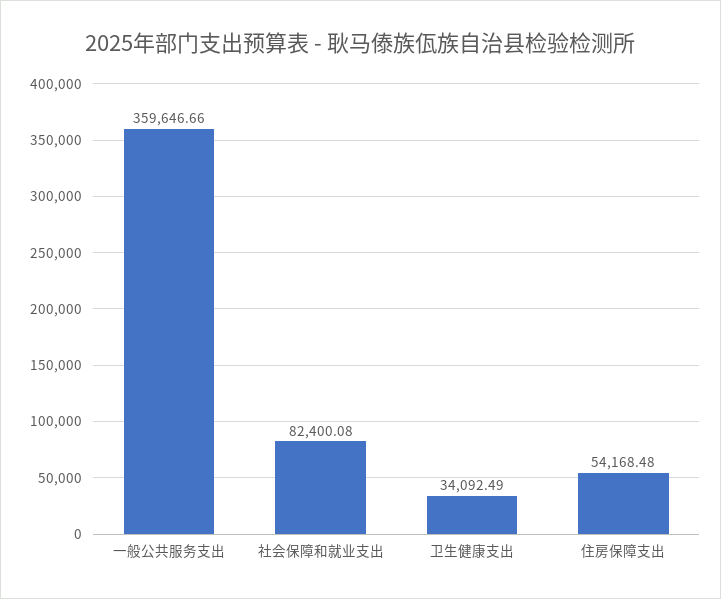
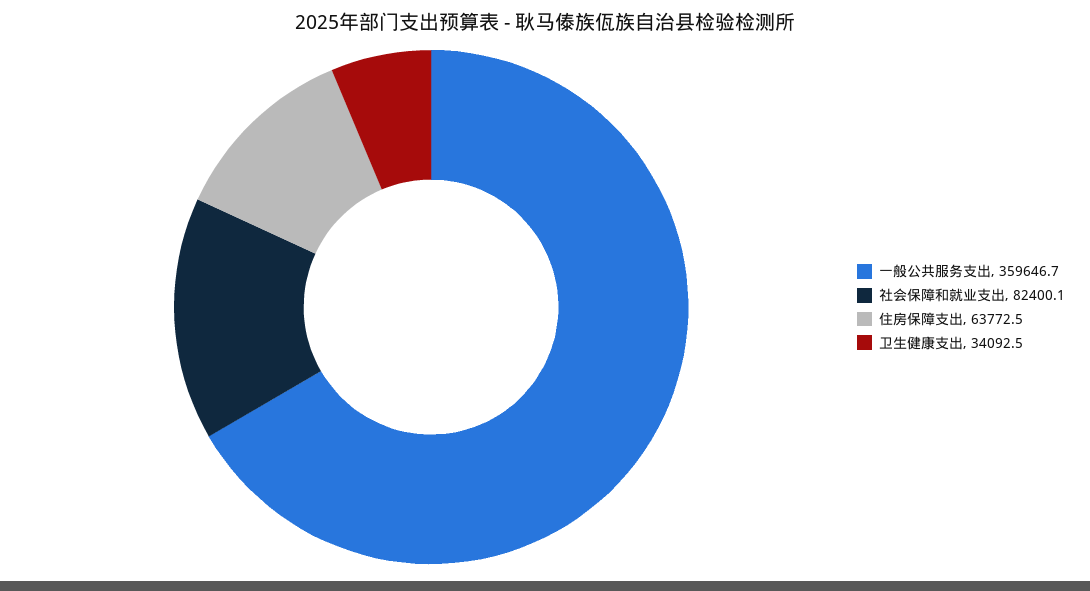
  {
    "一般公共服务支出": 359646.66,
    "社会保障和就业支出": 82400.08,
    "卫生健康支出": 34092.49,
-   "住房保障支出": 54168.48
+   "住房保障支出": 63772.5
  }

